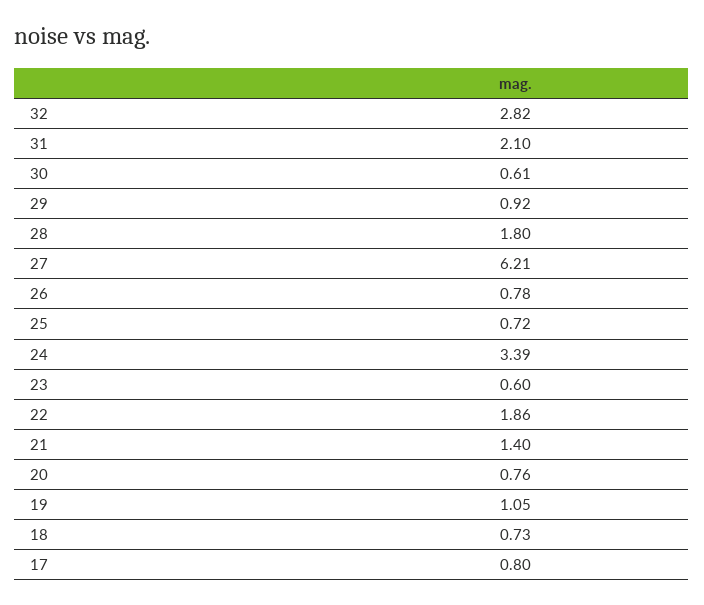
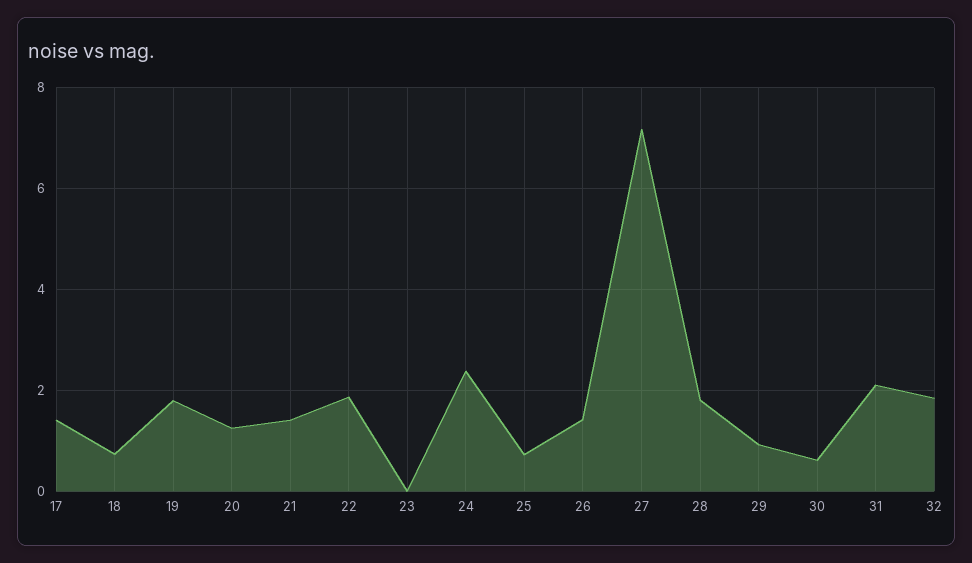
  {
-   "32": 2.82,
+   "32": 1.8,
    "31": 2.1,
    "30": 0.61,
    "29": 0.92,
    "28": 1.8,
-   "27": 6.21,
+   "27": 7.2,
-   "26": 0.78,
+   "26": 1.4,
    "25": 0.72,
-   "24": 3.39,
+   "24": 2.4,
-   "23": 0.6,
+   "23": 0,
    "22": 1.86,
    "21": 1.4,
-   "20": 0.76,
+   "20": 1.2,
-   "19": 1.05,
+   "19": 1.8,
    "18": 0.73,
-   "17": 0.8
+   "17": 1.4
  }

